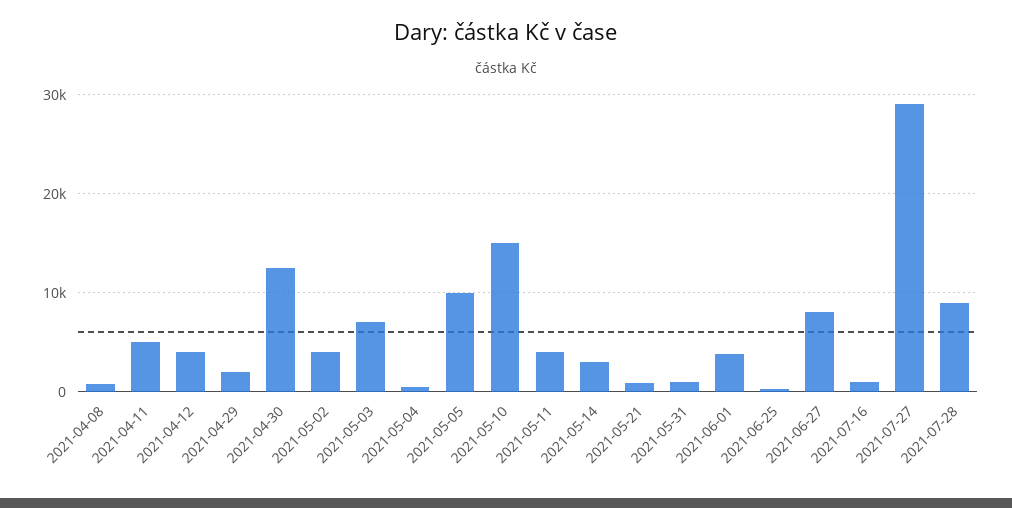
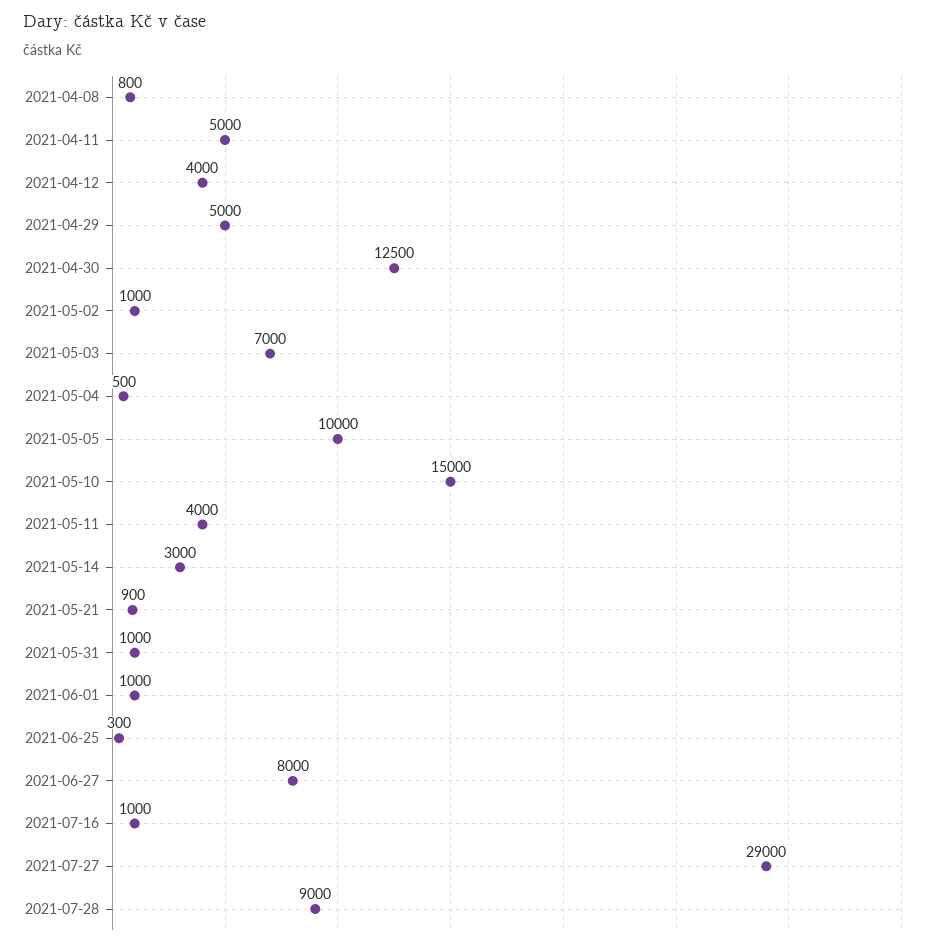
  {
    "2021-04-08": 800,
    "2021-04-11": 5000,
    "2021-04-12": 4000,
-   "2021-04-29": 2000,
+   "2021-04-29": 5000,
    "2021-04-30": 12500,
-   "2021-05-02": 4000,
+   "2021-05-02": 1000,
    "2021-05-03": 7000,
    "2021-05-04": 500,
    "2021-05-05": 10000,
    "2021-05-10": 15000,
    "2021-05-11": 4000,
    "2021-05-14": 3000,
    "2021-05-21": 900,
    "2021-05-31": 1000,
-   "2021-06-01": 4000,
+   "2021-06-01": 1000,
    "2021-06-25": 300,
    "2021-06-27": 8000,
    "2021-07-16": 1000,
    "2021-07-27": 29000,
    "2021-07-28": 9000
  }

